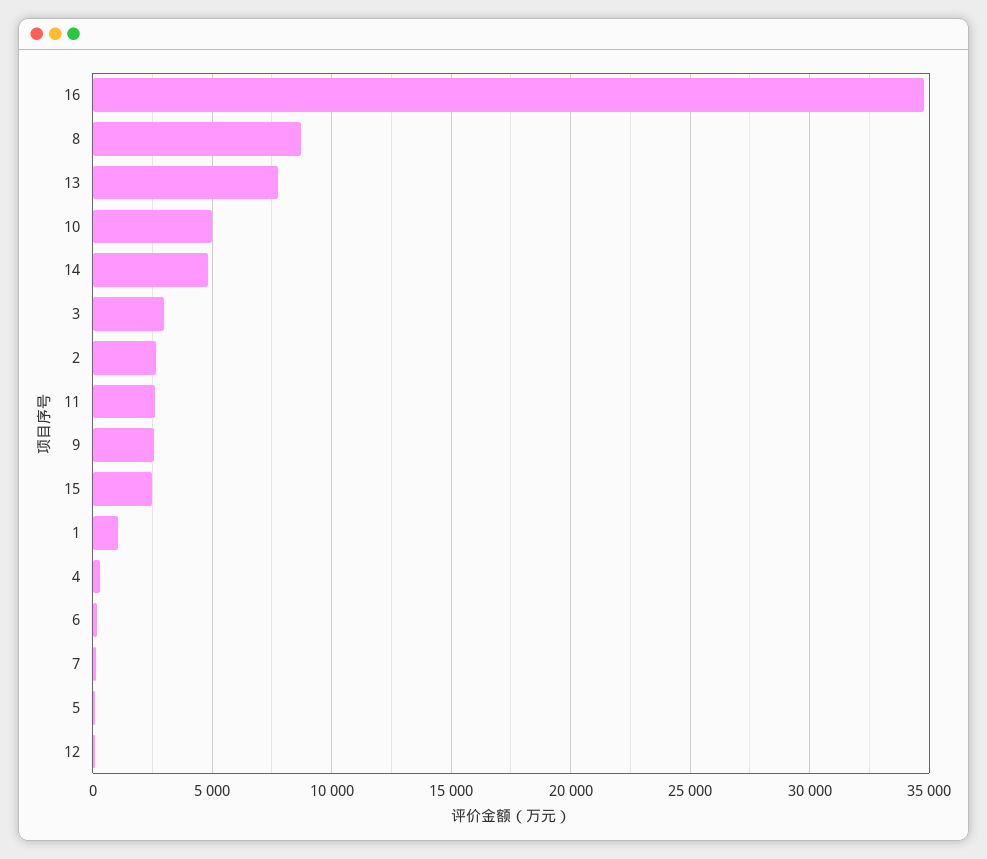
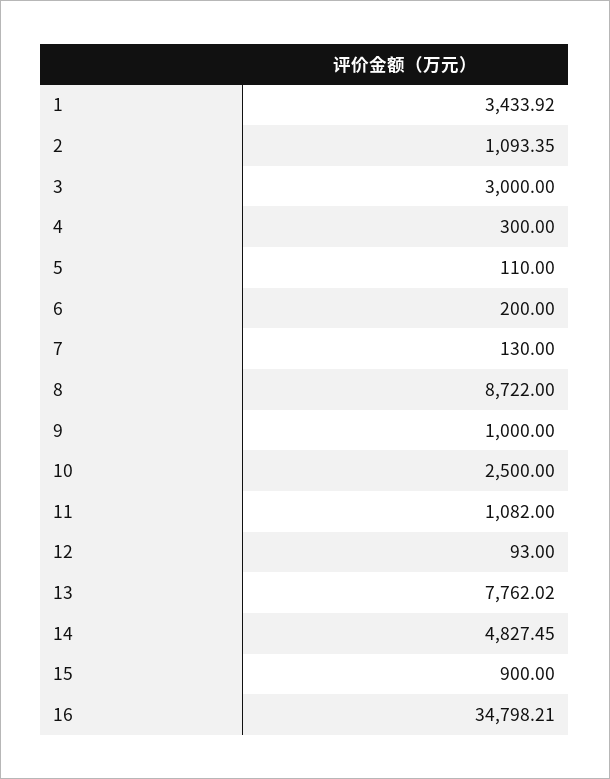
  {
    "16": 34798.21,
    "8": 8722,
    "13": 7762.02,
-   "10": 5000,
+   "10": 2500,
    "14": 4827.45,
    "3": 3000,
-   "2": 2500,
+   "2": 1093.35,
-   "11": 2500,
+   "11": 1082,
-   "9": 2500,
+   "9": 1000,
-   "15": 2500,
+   "15": 900,
-   "1": 1000,
+   "1": 3433.92,
    "4": 300,
    "6": 200,
    "7": 130,
    "5": 110,
    "12": 93
  }

